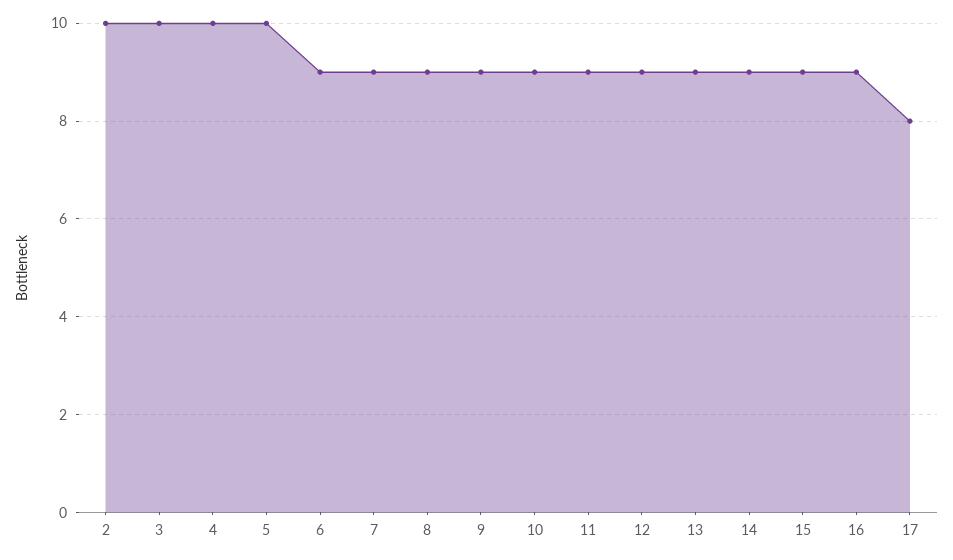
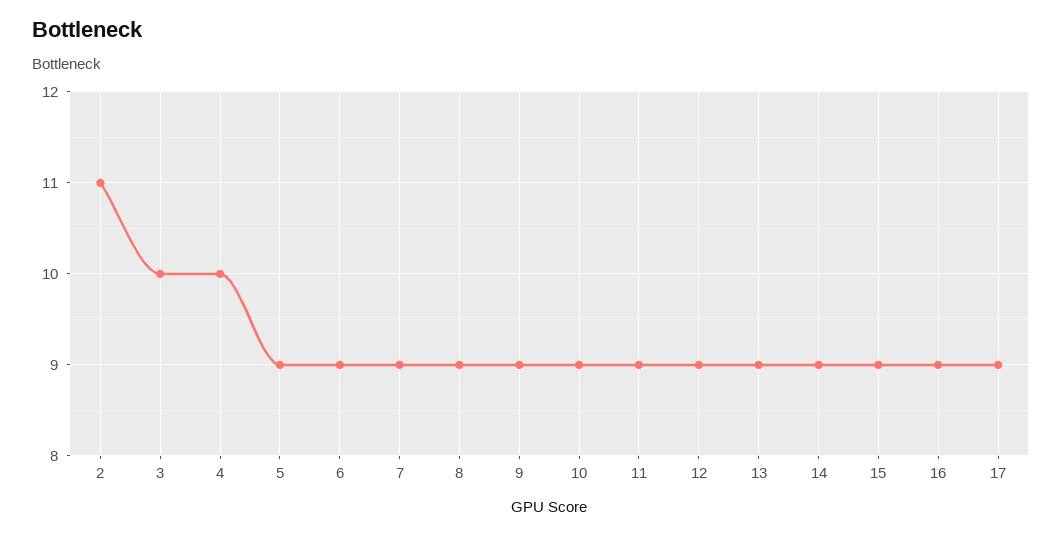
  {
-   "2": 10,
+   "2": 11,
    "3": 10,
    "4": 10,
-   "5": 10,
+   "5": 9,
    "6": 9,
    "7": 9,
    "8": 9,
    "9": 9,
    "10": 9,
    "11": 9,
    "12": 9,
    "13": 9,
    "14": 9,
    "15": 9,
    "16": 9,
-   "17": 8
+   "17": 9
  }

